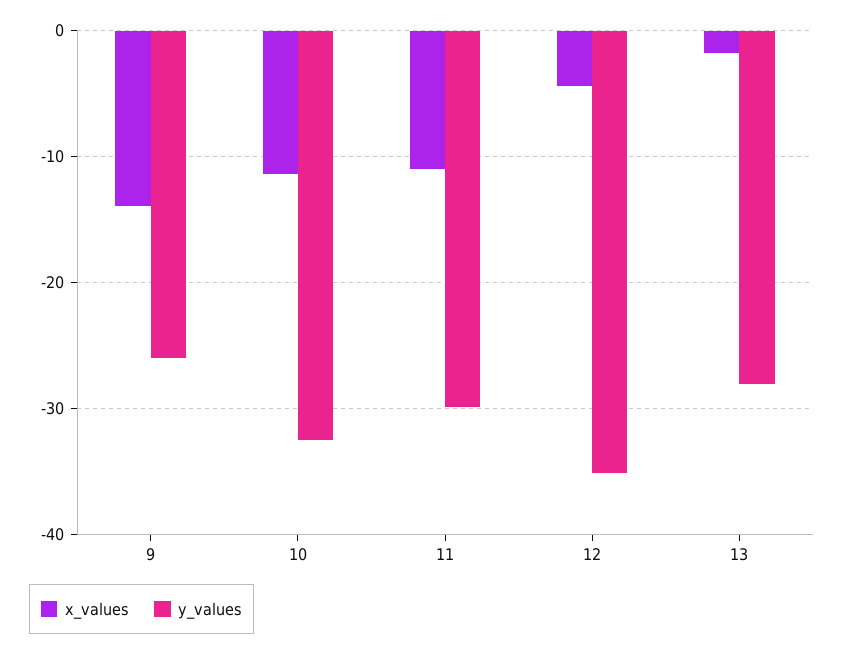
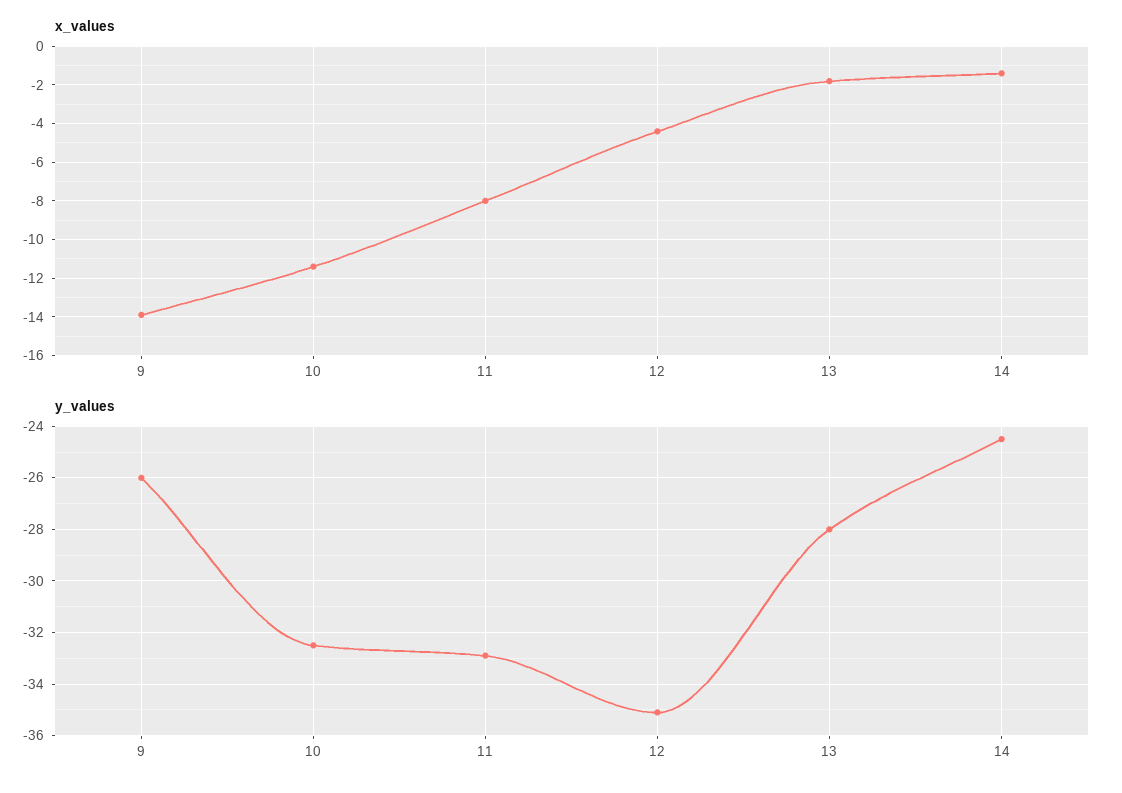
  {
    "x_values": {
      "9": -14,
      "10": -11.5,
-     "11": -11,
+     "11": -8,
      "12": -4.5,
-     "13": -2
+     "13": -2,
+     "14": -1.5
    },
    "y_values": {
      "9": -26,
      "10": -32.5,
-     "11": -30,
+     "11": -33,
      "12": -35,
-     "13": -28
+     "13": -28,
+     "14": -24.5
    }
  }

